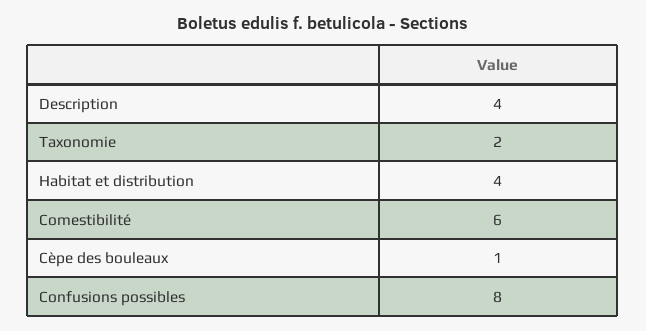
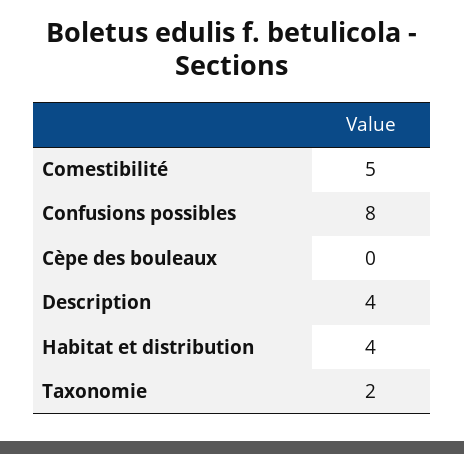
  {
    "Description": 4,
    "Taxonomie": 2,
    "Habitat et distribution": 4,
-   "Comestibilité": 6,
+   "Comestibilité": 5,
-   "Cèpe des bouleaux": 1,
+   "Cèpe des bouleaux": 0,
    "Confusions possibles": 8
  }

